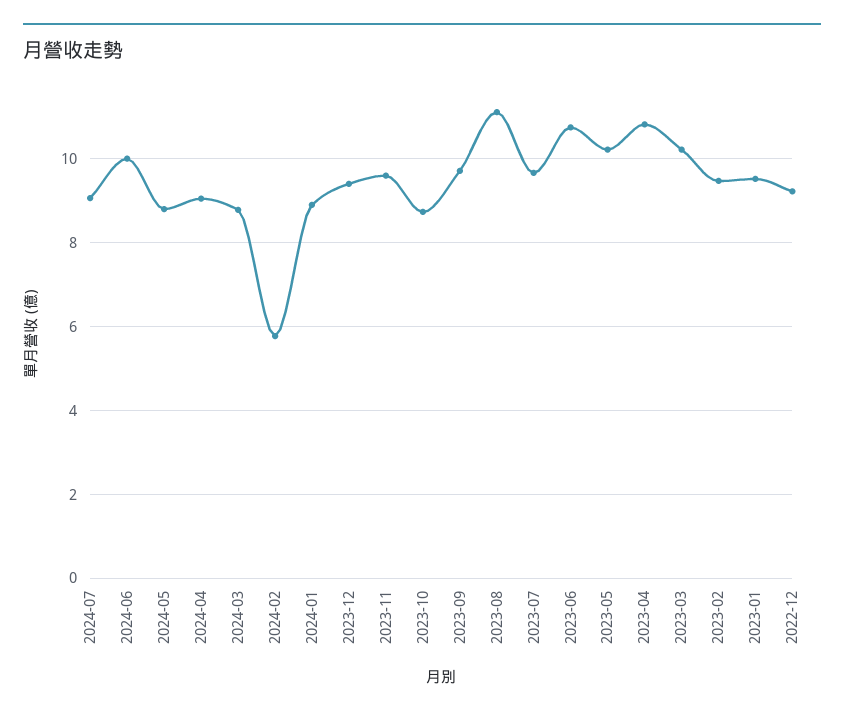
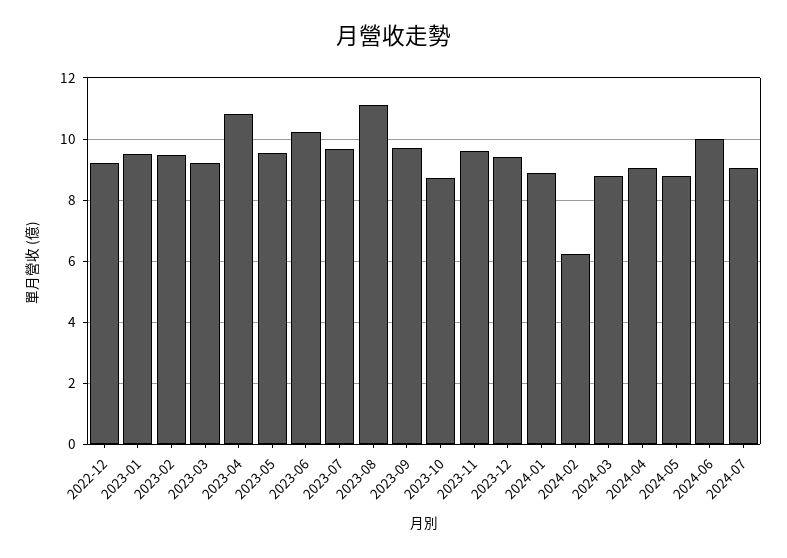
  {
    "2024-07": 9,
    "2024-06": 10,
    "2024-05": 8.8,
    "2024-04": 9,
    "2024-03": 8.8,
-   "2024-02": 5.8,
+   "2024-02": 6.2,
    "2024-01": 9,
    "2023-12": 9.4,
    "2023-11": 9.6,
    "2023-10": 8.8,
    "2023-09": 9.8,
    "2023-08": 11.2,
    "2023-07": 9.6,
-   "2023-06": 10.8,
+   "2023-06": 10.2,
-   "2023-05": 10.2,
+   "2023-05": 9.6,
    "2023-04": 10.8,
-   "2023-03": 10.2,
+   "2023-03": 9.2,
    "2023-02": 9.4,
    "2023-01": 9.6,
    "2022-12": 9.2
  }

